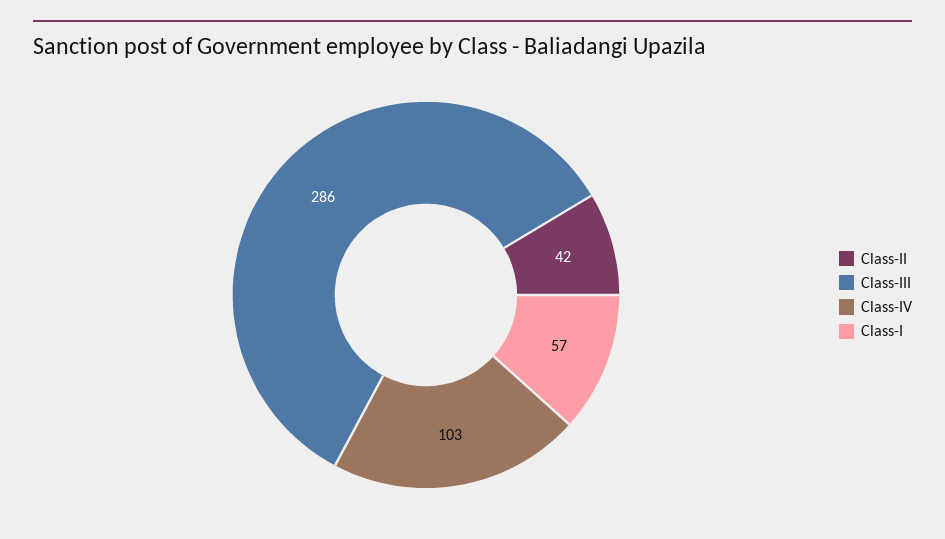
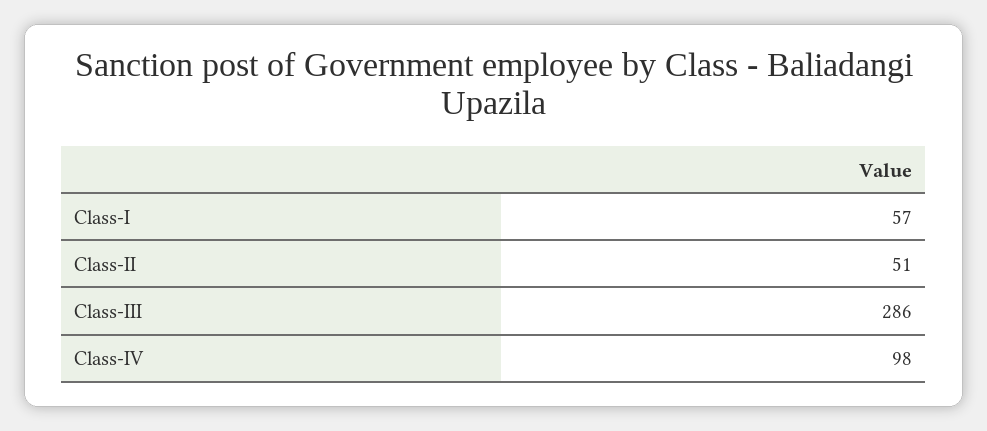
  {
-   "Class-II": 42,
+   "Class-II": 51,
    "Class-III": 286,
-   "Class-IV": 103,
+   "Class-IV": 98,
    "Class-I": 57
  }

